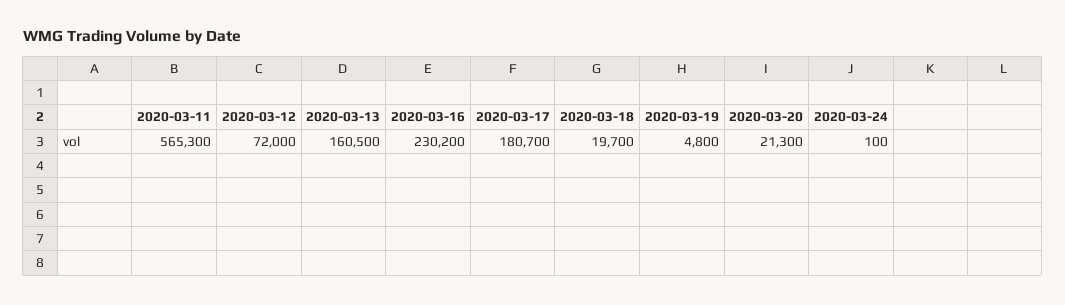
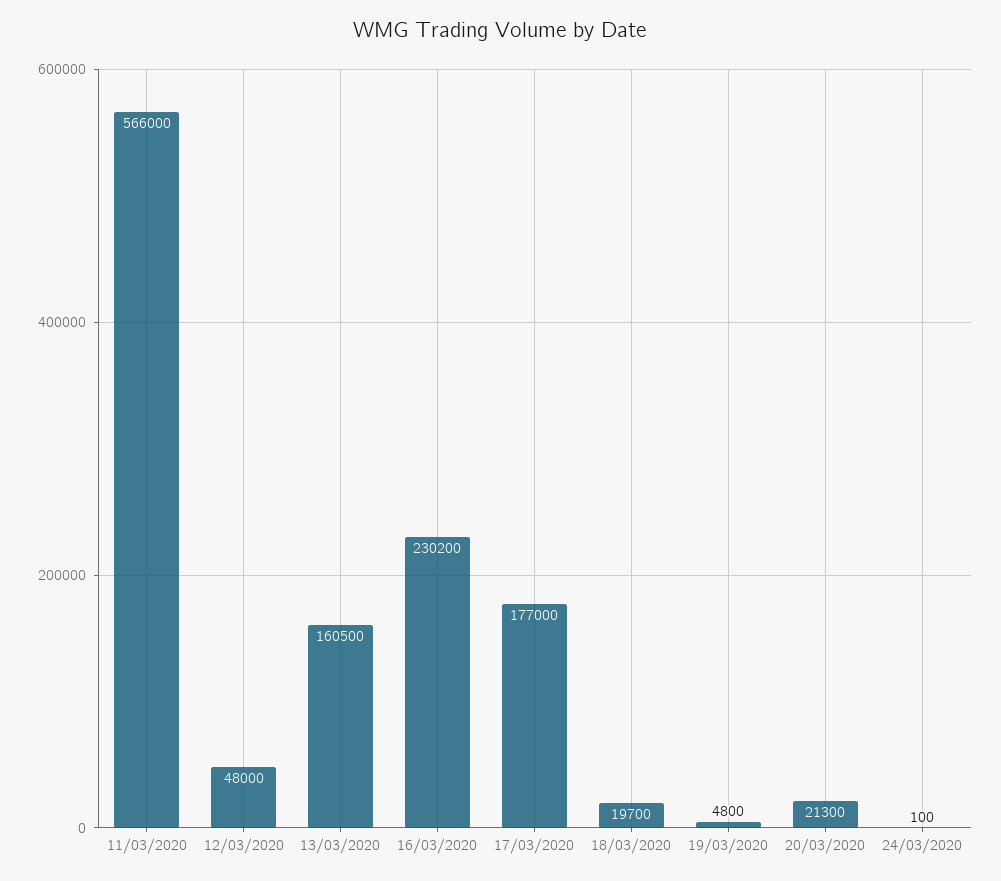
  {
-   "2020-03-11": 565300,
+   "2020-03-11": 566000,
-   "2020-03-12": 72000,
+   "2020-03-12": 48000,
    "2020-03-13": 160500,
    "2020-03-16": 230200,
-   "2020-03-17": 180700,
+   "2020-03-17": 177000,
    "2020-03-18": 19700,
    "2020-03-19": 4800,
    "2020-03-20": 21300,
    "2020-03-24": 100
  }

